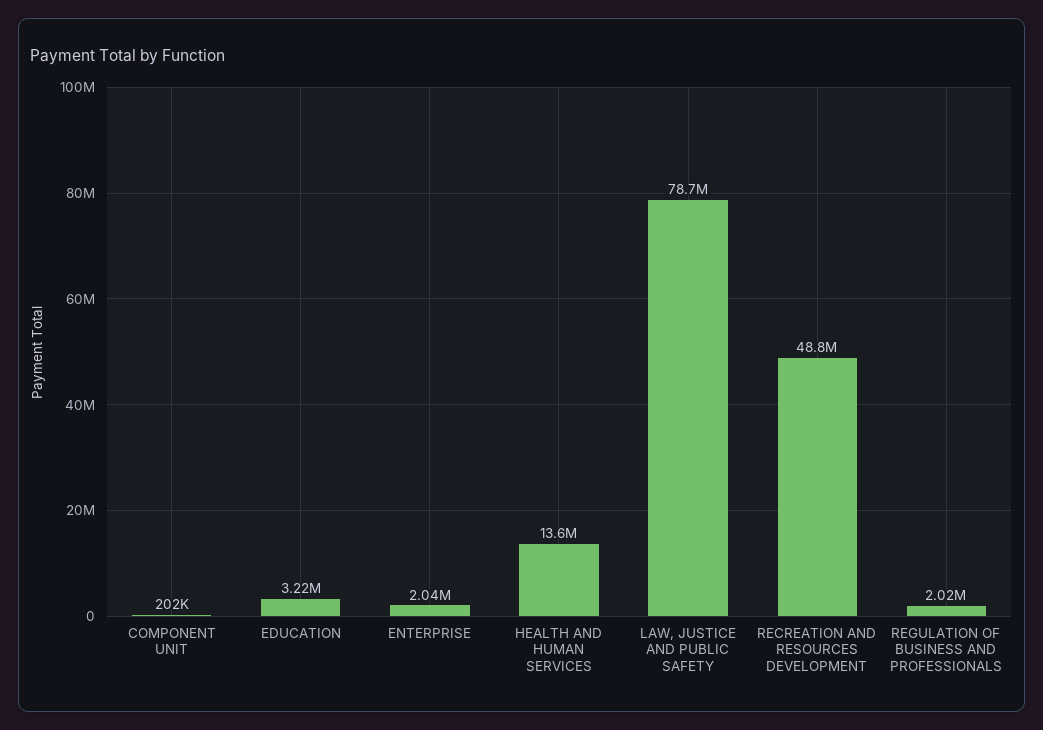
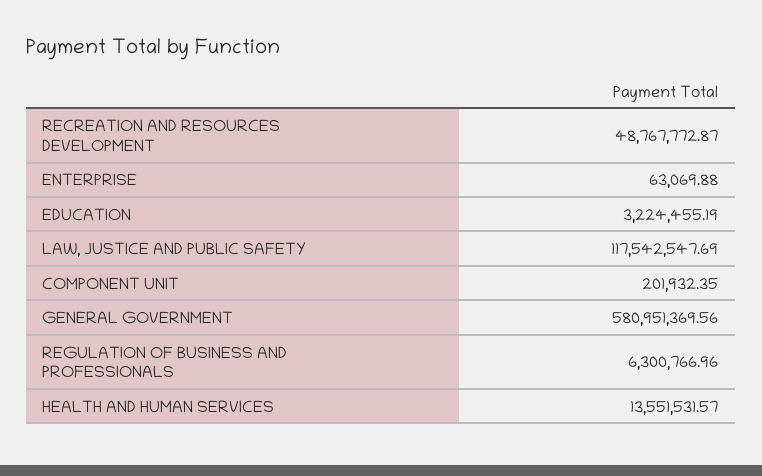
  {
    "COMPONENT UNIT": 201932.35,
    "EDUCATION": 3224455.19,
-   "ENTERPRISE": 2040000,
+   "ENTERPRISE": 63069.88,
    "HEALTH AND HUMAN SERVICES": 13551531.57,
-   "LAW, JUSTICE AND PUBLIC SAFETY": 78700000,
+   "LAW, JUSTICE AND PUBLIC SAFETY": 117542547.69,
    "RECREATION AND RESOURCES DEVELOPMENT": 48767772.87,
-   "REGULATION OF BUSINESS AND PROFESSIONALS": 2020000
+   "REGULATION OF BUSINESS AND PROFESSIONALS": 6300766.96,
+   "GENERAL GOVERNMENT": 580951369.56
  }

